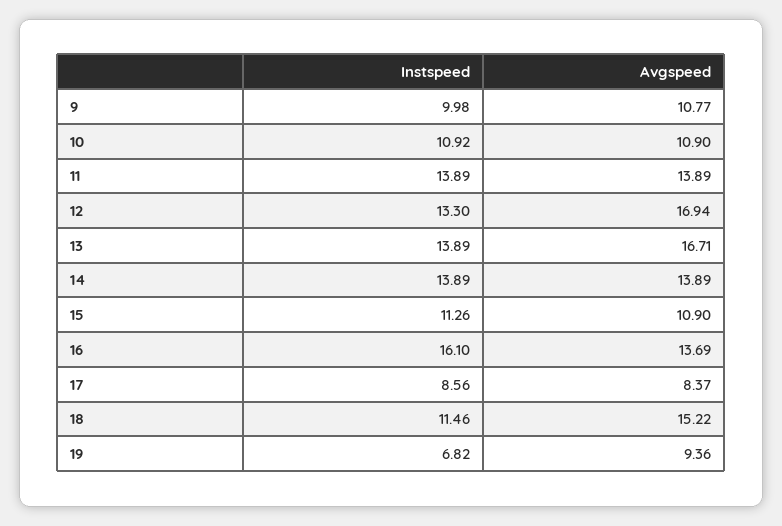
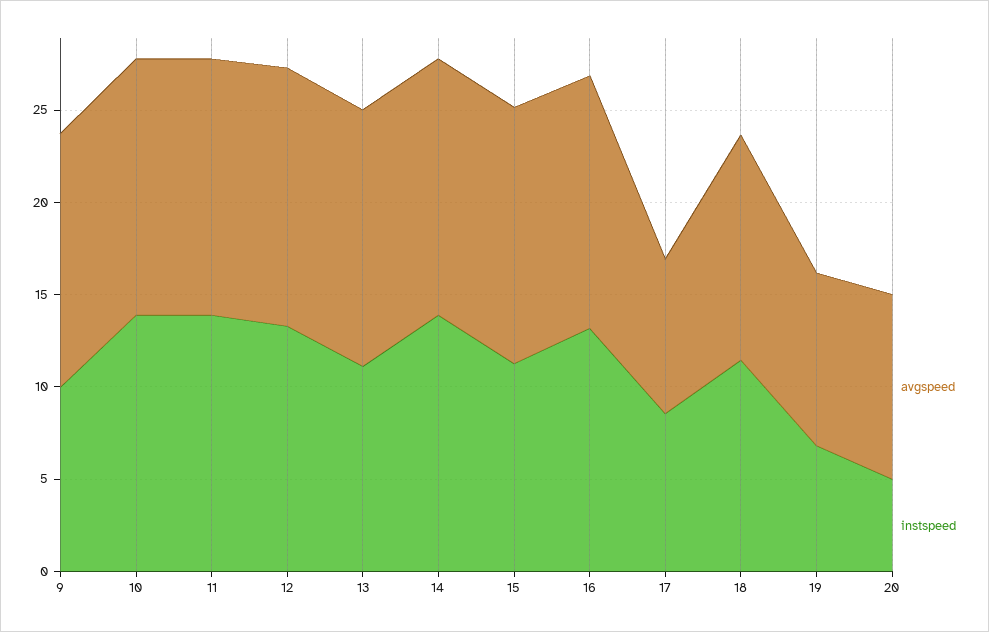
  {
    "Instspeed": {
      "9": 9.98,
-     "10": 10.92,
+     "10": 14,
      "11": 13.89,
      "12": 13.3,
-     "13": 13.89,
+     "13": 11,
      "14": 13.89,
      "15": 11.26,
-     "16": 16.1,
+     "16": 13,
      "17": 8.56,
      "18": 11.46,
-     "19": 6.82
+     "19": 6.82,
+     "20": 5
    },
    "Avgspeed": {
-     "9": 10.77,
+     "9": 14,
-     "10": 10.9,
+     "10": 14,
      "11": 13.89,
-     "12": 16.94,
+     "12": 14,
-     "13": 16.71,
+     "13": 14,
      "14": 13.89,
-     "15": 10.9,
+     "15": 14,
      "16": 13.69,
      "17": 8.37,
-     "18": 15.22,
+     "18": 12,
-     "19": 9.36
+     "19": 9.36,
+     "20": 10
    }
  }

